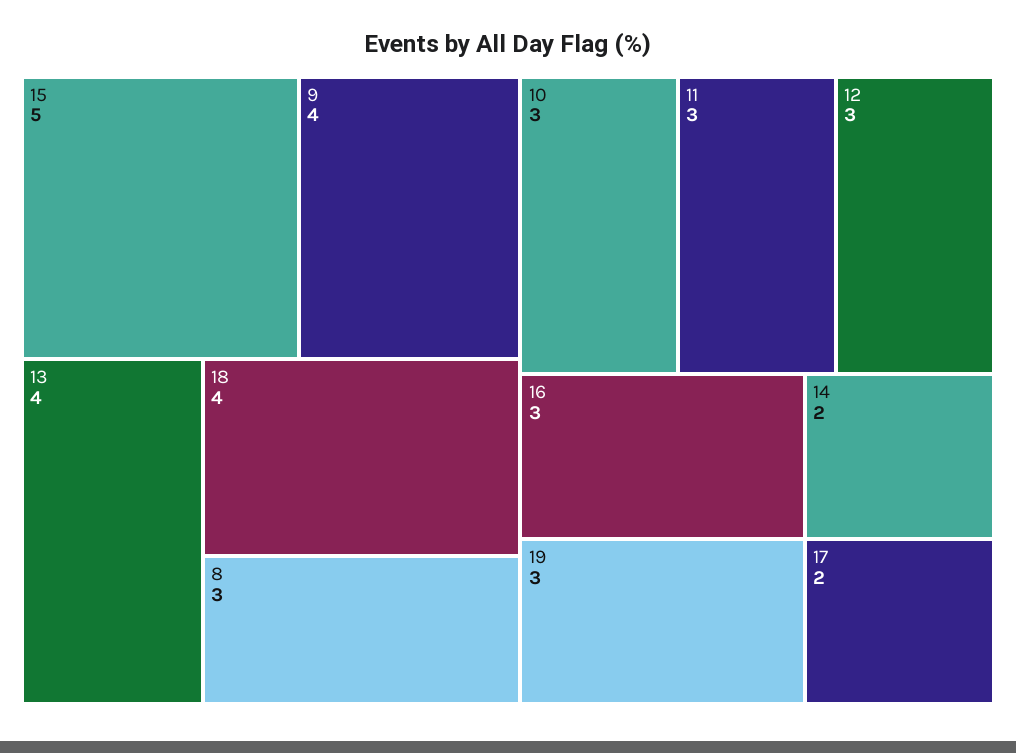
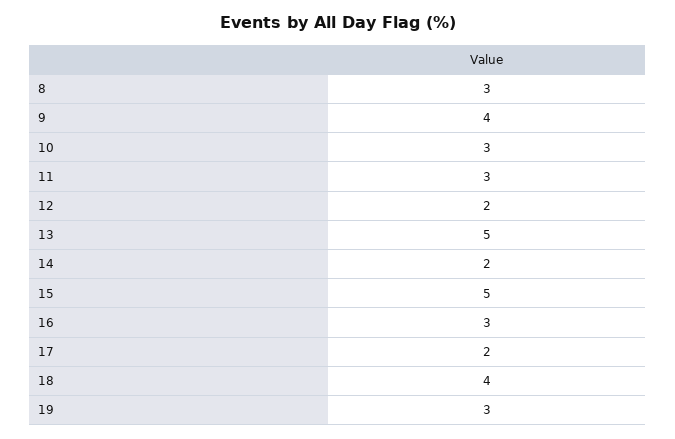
  {
    "15": 5,
    "9": 4,
-   "13": 4,
+   "13": 5,
    "18": 4,
    "8": 3,
    "10": 3,
    "11": 3,
-   "12": 3,
+   "12": 2,
    "16": 3,
    "19": 3,
    "14": 2,
    "17": 2
  }

